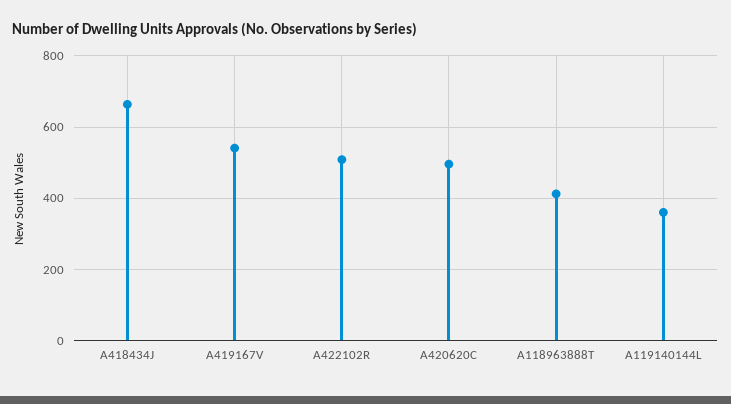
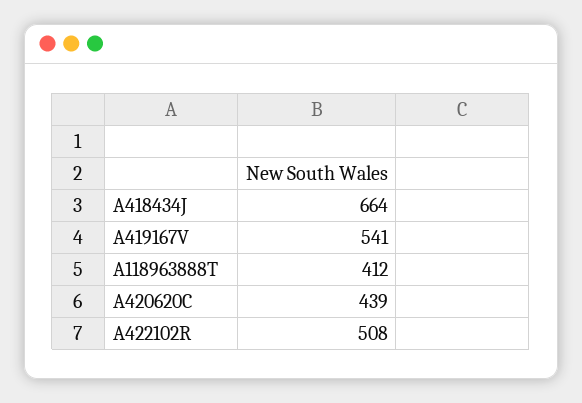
  {
    "A418434J": 664,
    "A419167V": 541,
    "A422102R": 508,
-   "A420620C": 500,
+   "A420620C": 439,
-   "A118963888T": 412,
+   "A118963888T": 412
-   "A119140144L": 360
  }

